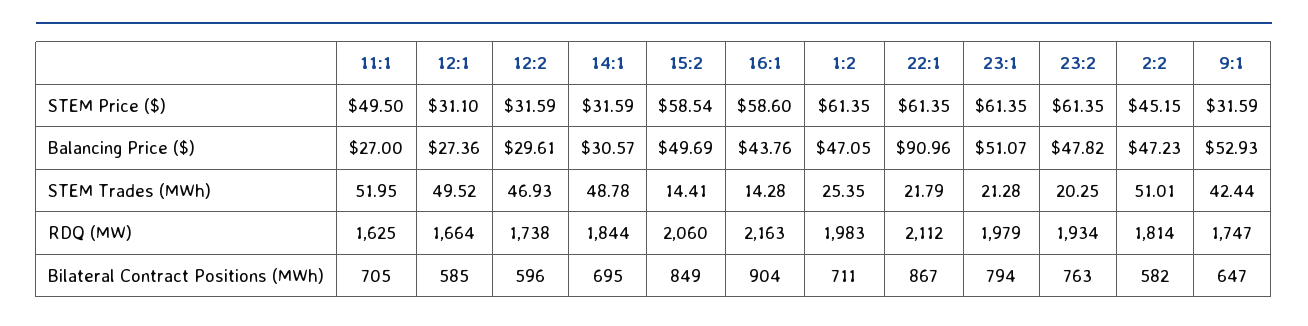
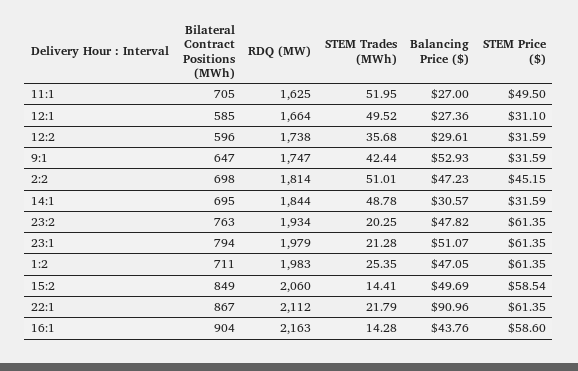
  {
    "11:1": {
      "STEM Price ($)": 49.5,
      "Balancing Price ($)": 27,
      "STEM Trades (MWh)": 51.95,
      "RDQ (MW)": 1625,
      "Bilateral Contract Positions (MWh)": 705
    },
    "12:1": {
      "STEM Price ($)": 31.1,
      "Balancing Price ($)": 27.36,
      "STEM Trades (MWh)": 49.52,
      "RDQ (MW)": 1664,
      "Bilateral Contract Positions (MWh)": 585
    },
    "12:2": {
      "STEM Price ($)": 31.59,
      "Balancing Price ($)": 29.61,
-     "STEM Trades (MWh)": 46.93,
+     "STEM Trades (MWh)": 35.68,
      "RDQ (MW)": 1738,
      "Bilateral Contract Positions (MWh)": 596
    },
    "14:1": {
      "STEM Price ($)": 31.59,
      "Balancing Price ($)": 30.57,
      "STEM Trades (MWh)": 48.78,
      "RDQ (MW)": 1844,
      "Bilateral Contract Positions (MWh)": 695
    },
    "15:2": {
      "STEM Price ($)": 58.54,
      "Balancing Price ($)": 49.69,
      "STEM Trades (MWh)": 14.41,
      "RDQ (MW)": 2060,
      "Bilateral Contract Positions (MWh)": 849
    },
    "16:1": {
      "STEM Price ($)": 58.6,
      "Balancing Price ($)": 43.76,
      "STEM Trades (MWh)": 14.28,
      "RDQ (MW)": 2163,
      "Bilateral Contract Positions (MWh)": 904
    },
    "1:2": {
      "STEM Price ($)": 61.35,
      "Balancing Price ($)": 47.05,
      "STEM Trades (MWh)": 25.35,
      "RDQ (MW)": 1983,
      "Bilateral Contract Positions (MWh)": 711
    },
    "22:1": {
      "STEM Price ($)": 61.35,
      "Balancing Price ($)": 90.96,
      "STEM Trades (MWh)": 21.79,
      "RDQ (MW)": 2112,
      "Bilateral Contract Positions (MWh)": 867
    },
    "23:1": {
      "STEM Price ($)": 61.35,
      "Balancing Price ($)": 51.07,
      "STEM Trades (MWh)": 21.28,
      "RDQ (MW)": 1979,
      "Bilateral Contract Positions (MWh)": 794
    },
    "23:2": {
      "STEM Price ($)": 61.35,
      "Balancing Price ($)": 47.82,
      "STEM Trades (MWh)": 20.25,
      "RDQ (MW)": 1934,
      "Bilateral Contract Positions (MWh)": 763
    },
    "2:2": {
      "STEM Price ($)": 45.15,
      "Balancing Price ($)": 47.23,
      "STEM Trades (MWh)": 51.01,
      "RDQ (MW)": 1814,
-     "Bilateral Contract Positions (MWh)": 582
+     "Bilateral Contract Positions (MWh)": 698
    },
    "9:1": {
      "STEM Price ($)": 31.59,
      "Balancing Price ($)": 52.93,
      "STEM Trades (MWh)": 42.44,
      "RDQ (MW)": 1747,
      "Bilateral Contract Positions (MWh)": 647
    }
  }

